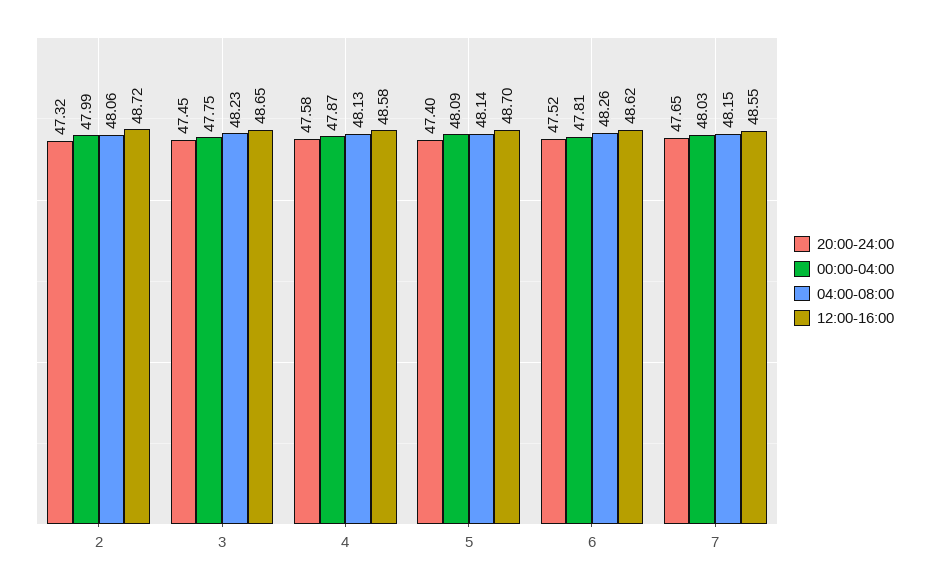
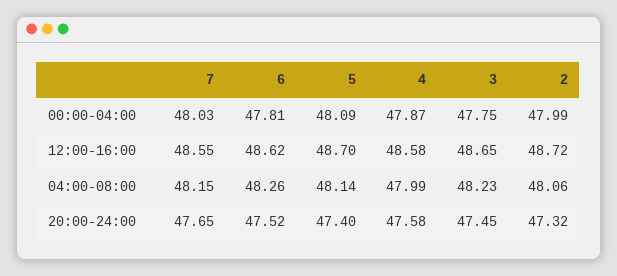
  {
    "20:00-24:00": {
      "2": 47.32,
      "3": 47.45,
      "4": 47.58,
      "5": 47.4,
      "6": 47.52,
      "7": 47.65
    },
    "00:00-04:00": {
      "2": 47.99,
      "3": 47.75,
      "4": 47.87,
      "5": 48.09,
      "6": 47.81,
      "7": 48.03
    },
    "04:00-08:00": {
      "2": 48.06,
      "3": 48.23,
-     "4": 48.13,
+     "4": 47.99,
      "5": 48.14,
      "6": 48.26,
      "7": 48.15
    },
    "12:00-16:00": {
      "2": 48.72,
      "3": 48.65,
      "4": 48.58,
      "5": 48.7,
      "6": 48.62,
      "7": 48.55
    }
  }

